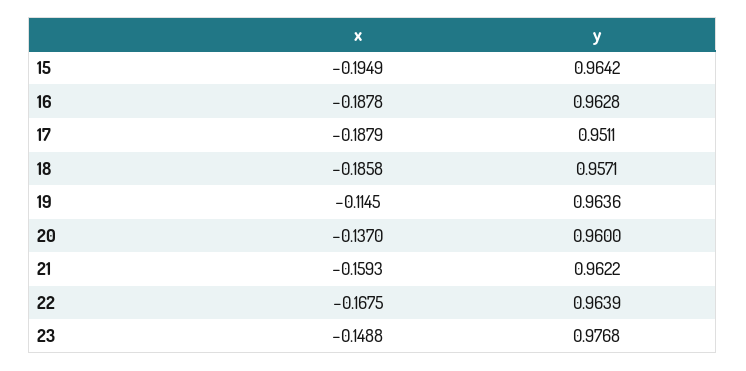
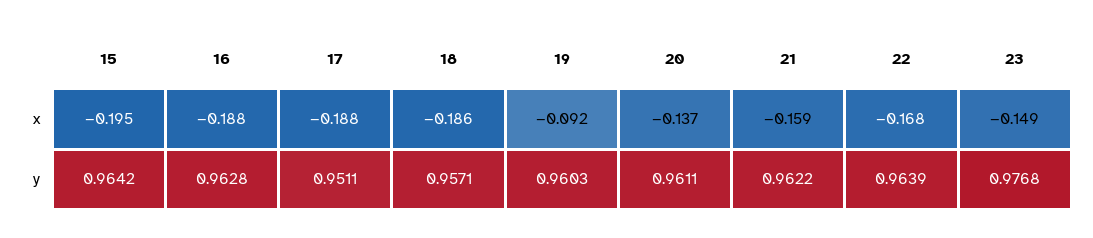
  {
    "x": {
      "15": -0.1949,
      "16": -0.1878,
      "17": -0.1879,
      "18": -0.1858,
-     "19": -0.1145,
+     "19": -0.092,
      "20": -0.137,
      "21": -0.1593,
      "22": -0.1675,
      "23": -0.1488
    },
    "y": {
      "15": 0.9642,
      "16": 0.9628,
      "17": 0.9511,
      "18": 0.9571,
-     "19": 0.9636,
+     "19": 0.9603,
-     "20": 0.96,
+     "20": 0.9611,
      "21": 0.9622,
      "22": 0.9639,
      "23": 0.9768
    }
  }

